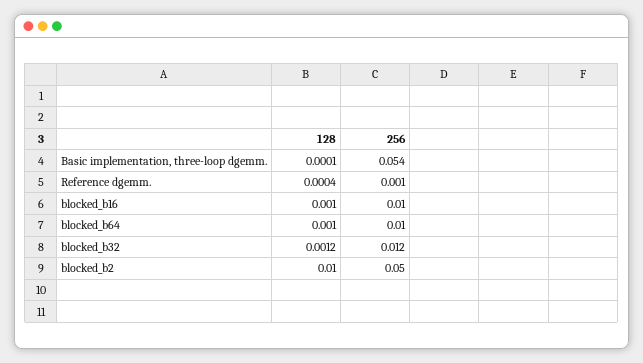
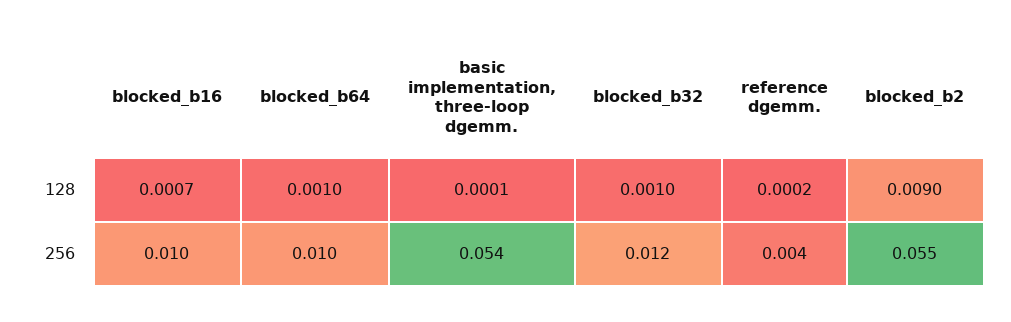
  {
    "128": {
      "Basic implementation, three-loop dgemm.": 0.0001,
-     "Reference dgemm.": 0.0004,
+     "Reference dgemm.": 0.0002,
-     "blocked_b16": 0.001,
+     "blocked_b16": 0.0007,
      "blocked_b64": 0.001,
-     "blocked_b32": 0.0012,
+     "blocked_b32": 0.001,
-     "blocked_b2": 0.01
+     "blocked_b2": 0.009
    },
    "256": {
      "Basic implementation, three-loop dgemm.": 0.054,
-     "Reference dgemm.": 0.001,
+     "Reference dgemm.": 0.004,
      "blocked_b16": 0.01,
      "blocked_b64": 0.01,
      "blocked_b32": 0.012,
-     "blocked_b2": 0.05
+     "blocked_b2": 0.055
    }
  }

